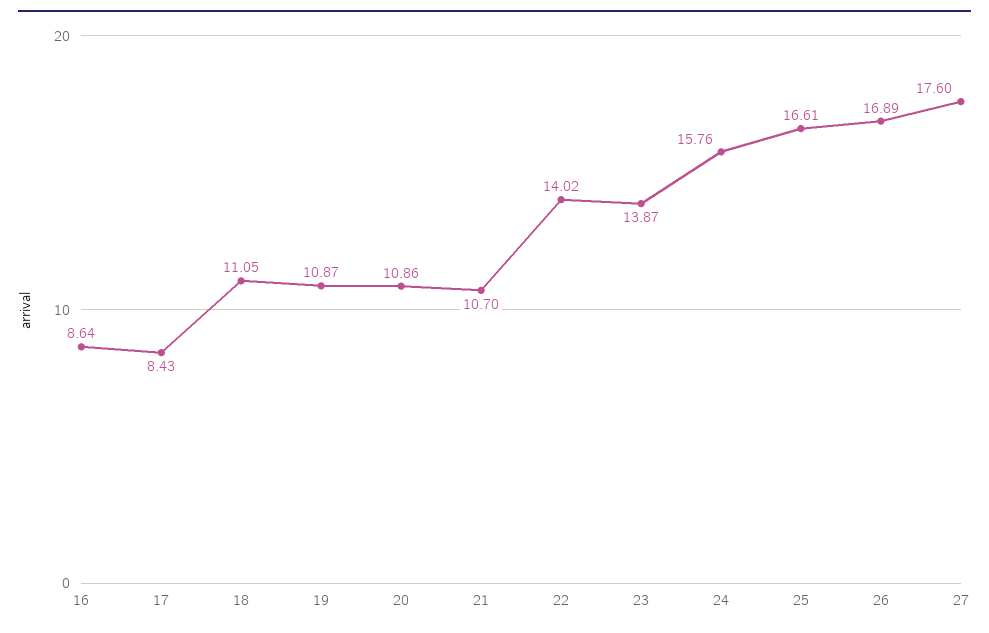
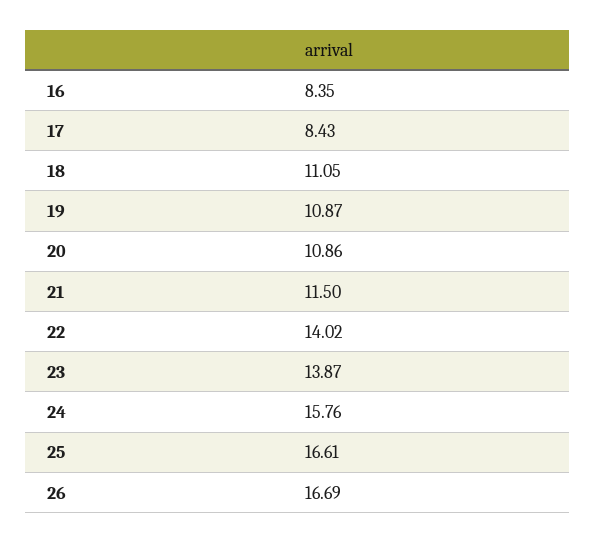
  {
-   "16": 8.64,
+   "16": 8.35,
    "17": 8.43,
    "18": 11.05,
    "19": 10.87,
    "20": 10.86,
-   "21": 10.7,
+   "21": 11.5,
    "22": 14.02,
    "23": 13.87,
    "24": 15.76,
    "25": 16.61,
-   "26": 16.89,
+   "26": 16.69
-   "27": 17.6
  }

